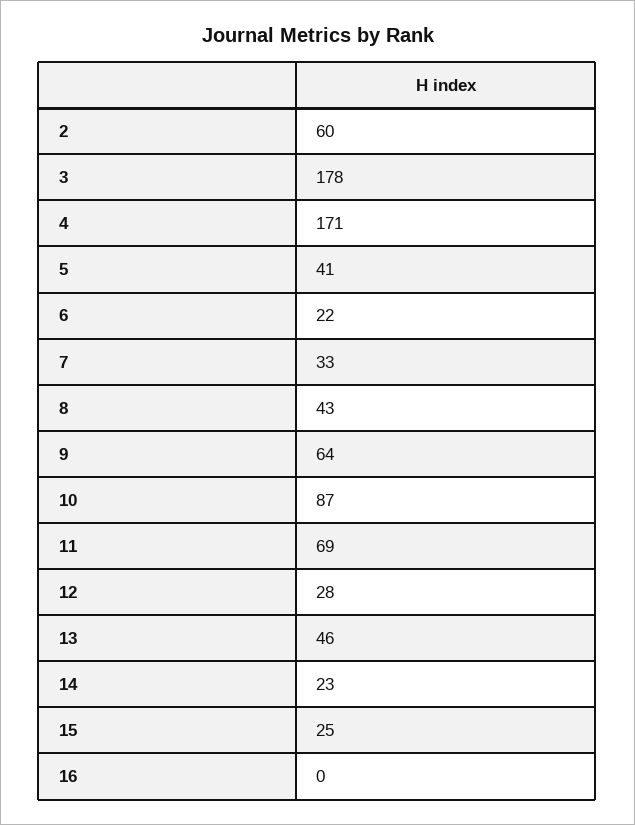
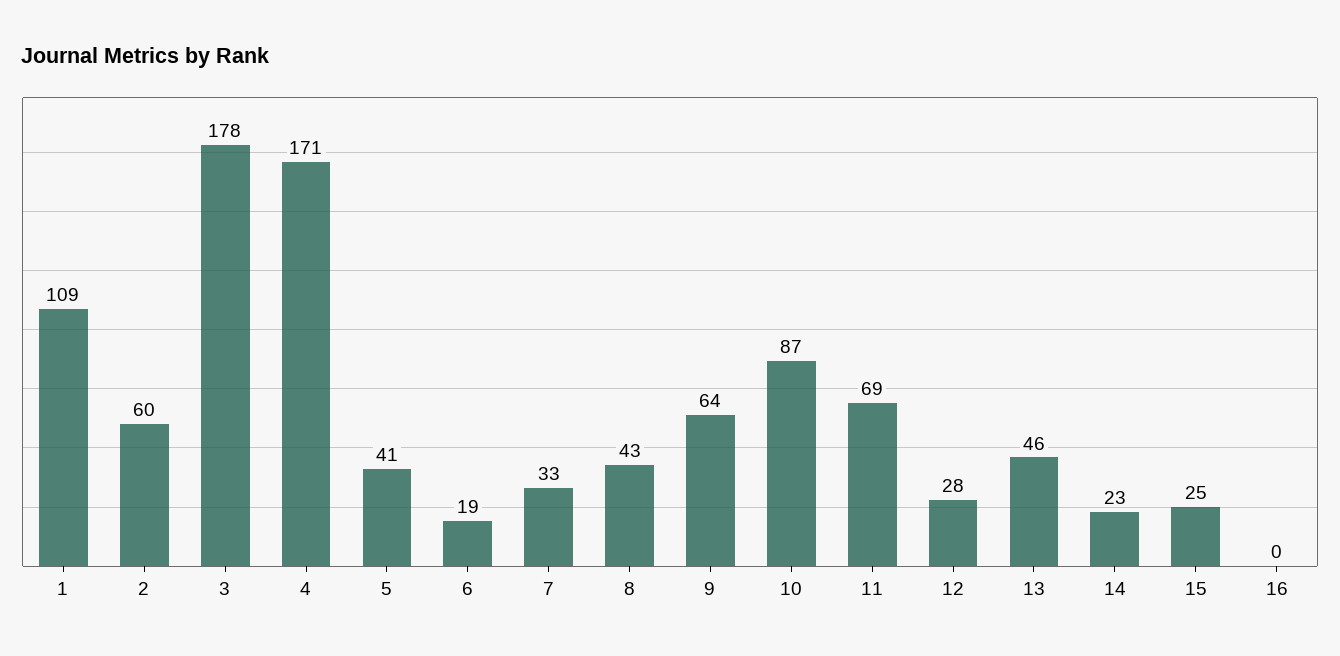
  {
    "2": 60,
    "3": 178,
    "4": 171,
    "5": 41,
-   "6": 22,
+   "6": 19,
    "7": 33,
    "8": 43,
    "9": 64,
    "10": 87,
    "11": 69,
    "12": 28,
    "13": 46,
    "14": 23,
    "15": 25,
-   "16": 0
+   "16": 0,
+   "1": 109
  }

